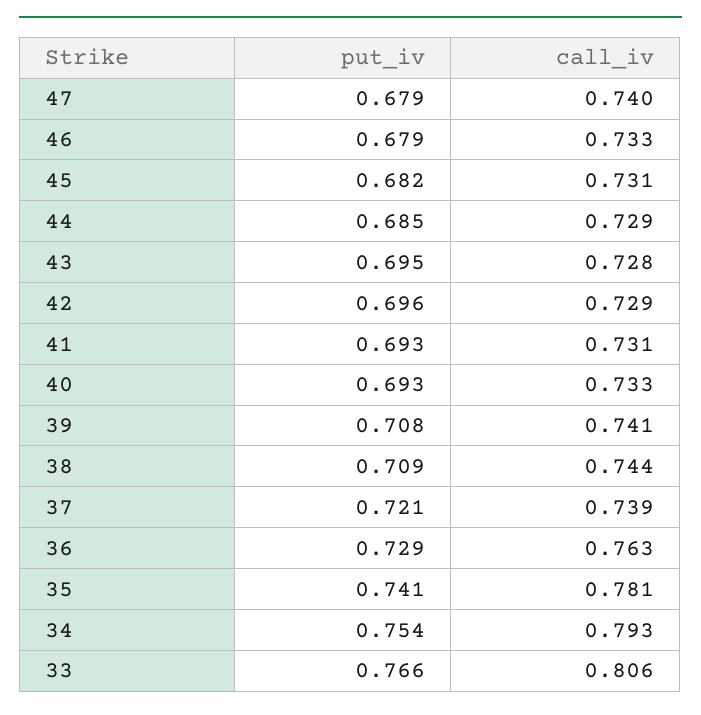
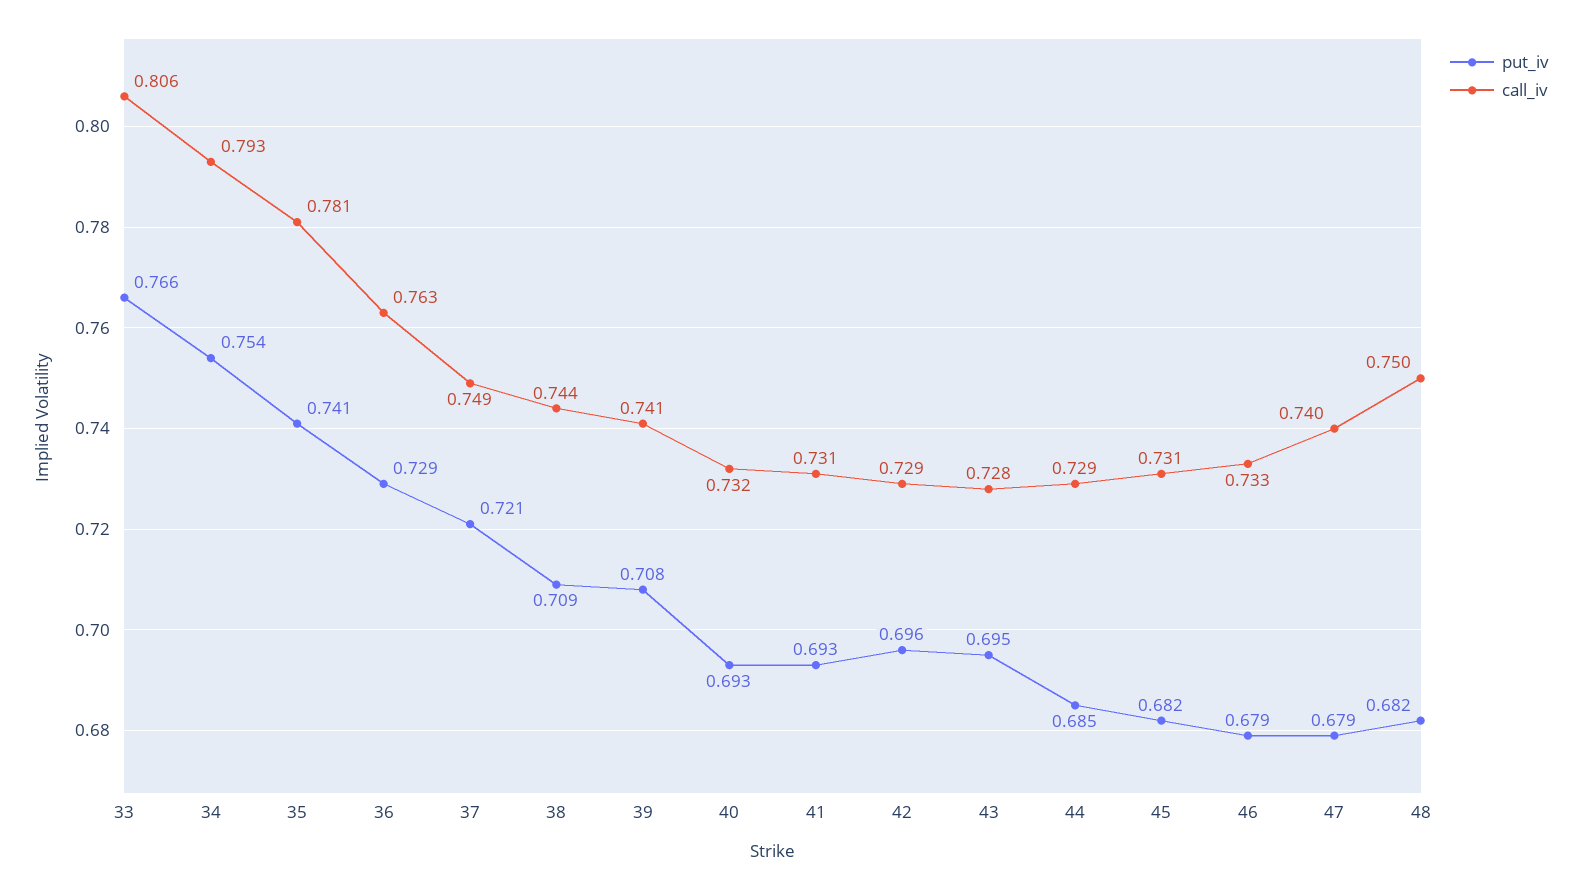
  {
    "put_iv": {
      "47": 0.679,
      "46": 0.679,
      "45": 0.682,
      "44": 0.685,
      "43": 0.695,
      "42": 0.696,
      "41": 0.693,
      "40": 0.693,
      "39": 0.708,
      "38": 0.709,
      "37": 0.721,
      "36": 0.729,
      "35": 0.741,
      "34": 0.754,
-     "33": 0.766
+     "33": 0.766,
+     "48": 0.682
    },
    "call_iv": {
      "47": 0.74,
      "46": 0.733,
      "45": 0.731,
      "44": 0.729,
      "43": 0.728,
      "42": 0.729,
      "41": 0.731,
-     "40": 0.733,
+     "40": 0.732,
      "39": 0.741,
      "38": 0.744,
-     "37": 0.739,
+     "37": 0.749,
      "36": 0.763,
      "35": 0.781,
      "34": 0.793,
-     "33": 0.806
+     "33": 0.806,
+     "48": 0.75
    }
  }

